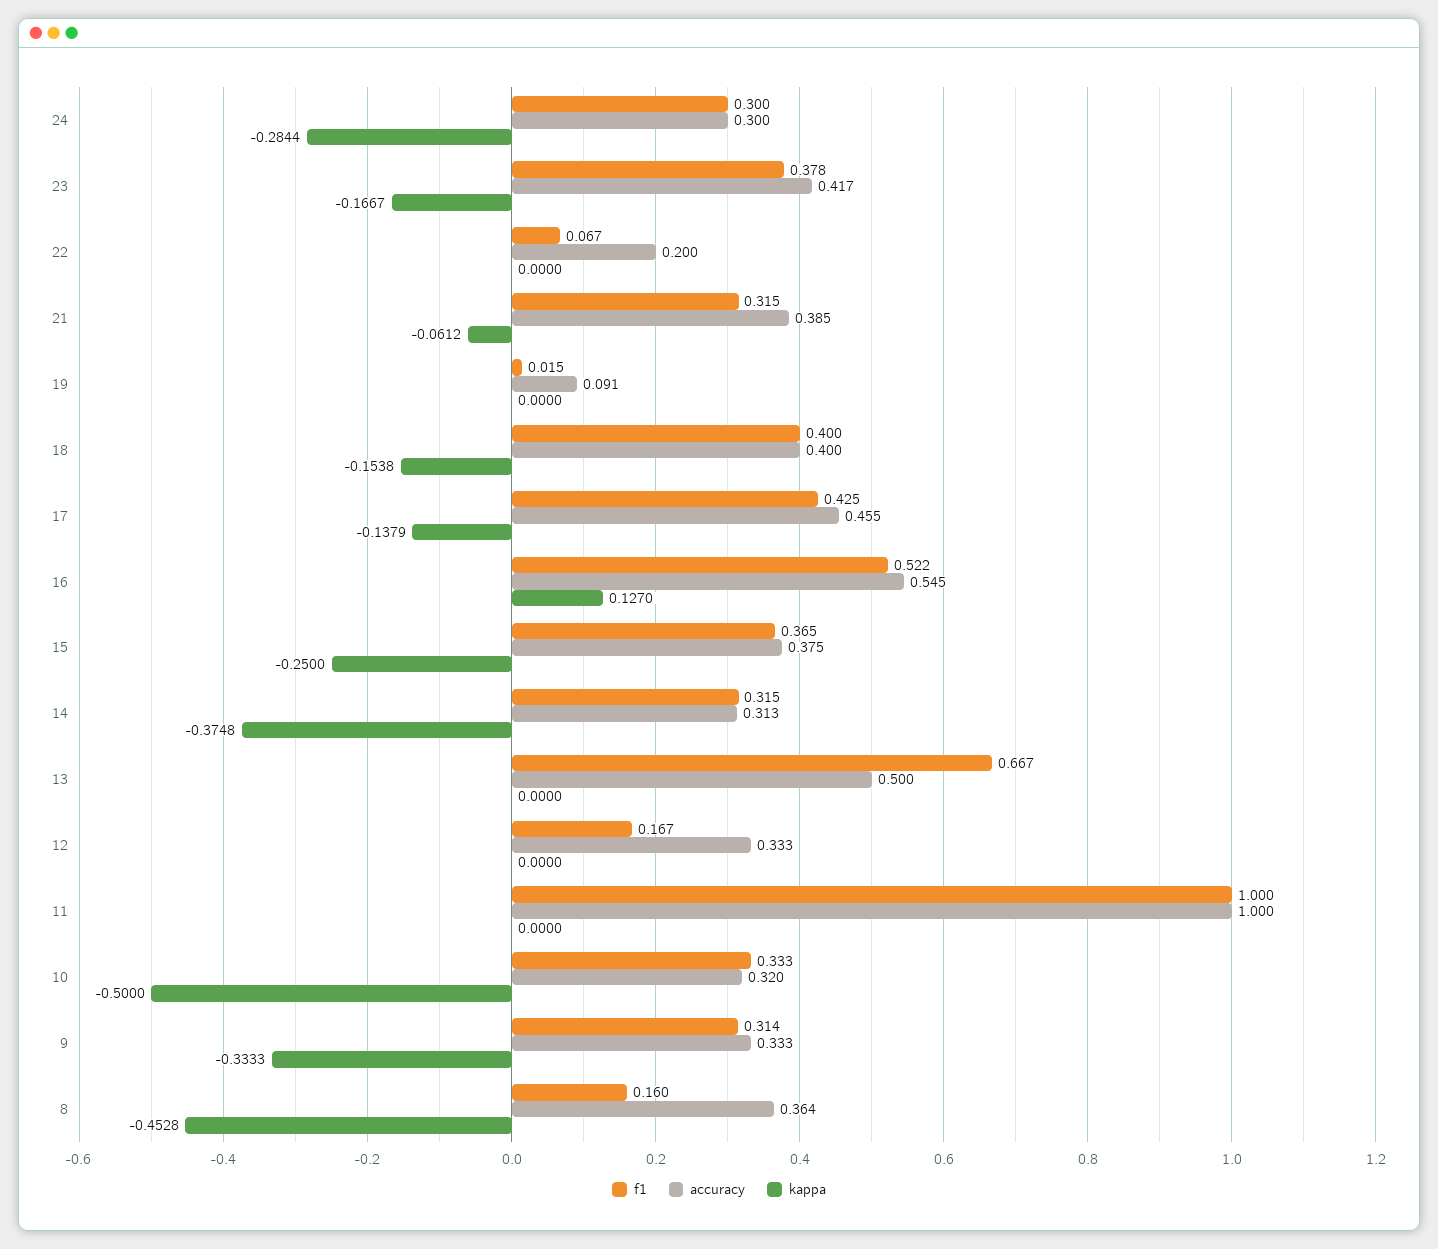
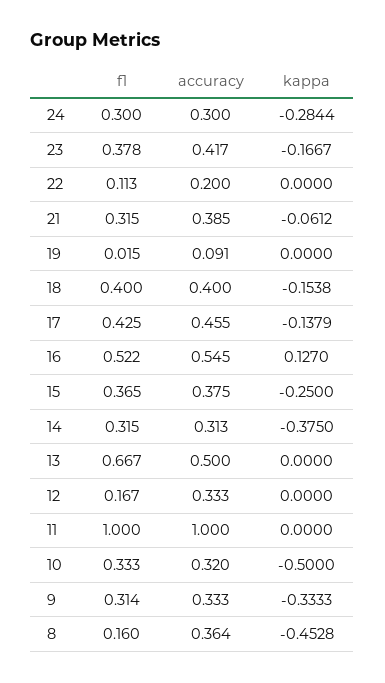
  {
    "f1": {
      "24": 0.3,
      "23": 0.378,
-     "22": 0.067,
+     "22": 0.113,
      "21": 0.315,
      "19": 0.015,
      "18": 0.4,
      "17": 0.425,
      "16": 0.522,
      "15": 0.365,
      "14": 0.315,
      "13": 0.667,
      "12": 0.167,
      "11": 1,
      "10": 0.333,
      "9": 0.314,
      "8": 0.16
    },
    "accuracy": {
      "24": 0.3,
      "23": 0.417,
      "22": 0.2,
      "21": 0.385,
      "19": 0.091,
      "18": 0.4,
      "17": 0.455,
      "16": 0.545,
      "15": 0.375,
      "14": 0.313,
      "13": 0.5,
      "12": 0.333,
      "11": 1,
      "10": 0.32,
      "9": 0.333,
      "8": 0.364
    },
    "kappa": {
      "24": -0.2844,
      "23": -0.1667,
      "22": 0,
      "21": -0.0612,
      "19": 0,
      "18": -0.1538,
      "17": -0.1379,
      "16": 0.127,
      "15": -0.25,
-     "14": -0.3748,
+     "14": -0.375,
      "13": 0,
      "12": 0,
      "11": 0,
      "10": -0.5,
      "9": -0.3333,
      "8": -0.4528
    }
  }

